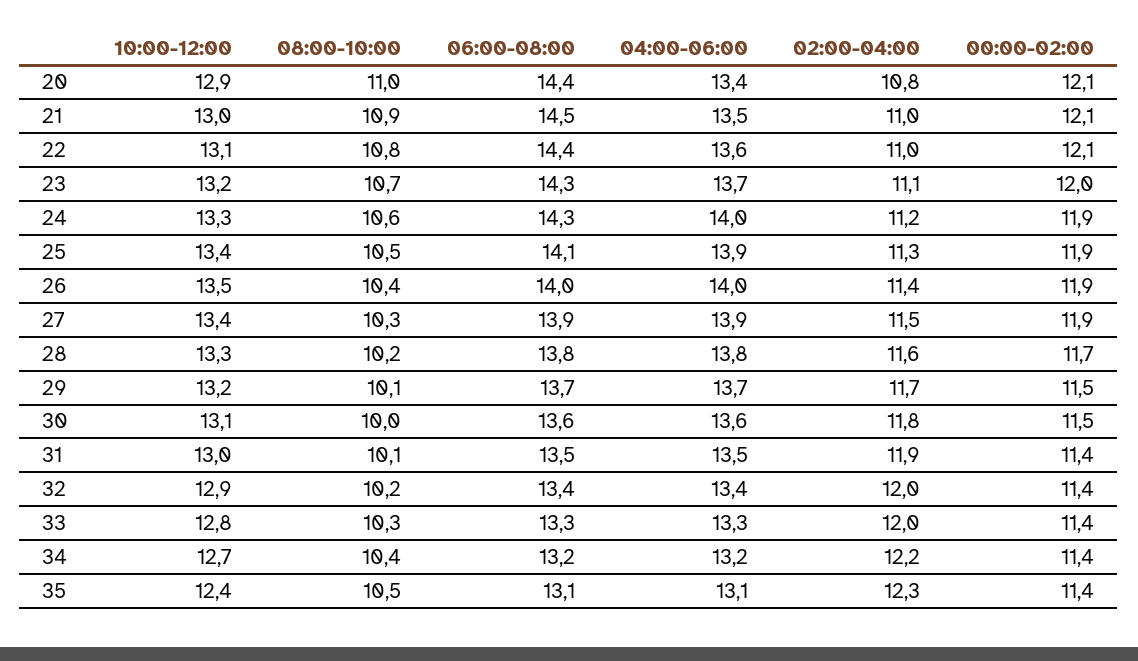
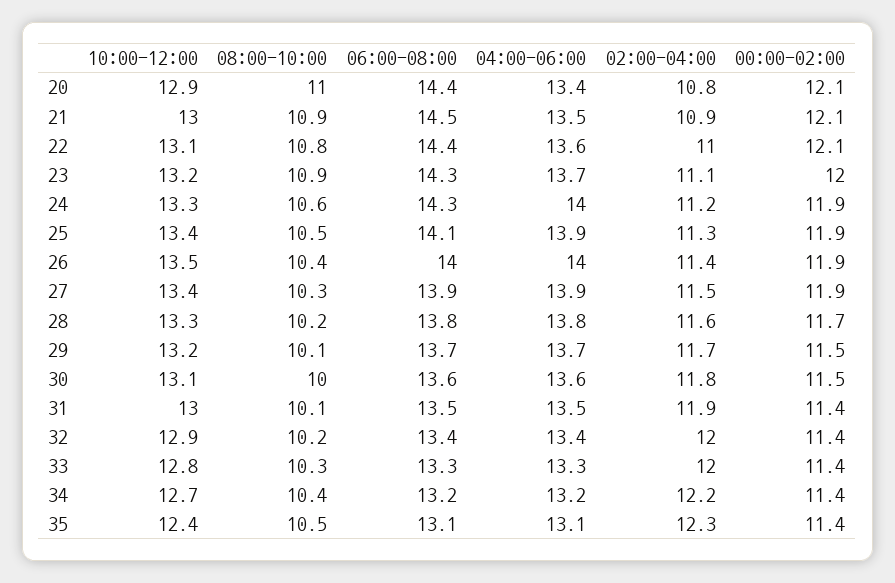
  {
    "10:00-12:00": {
      "20": 12.9,
      "21": 13,
      "22": 13.1,
      "23": 13.2,
      "24": 13.3,
      "25": 13.4,
      "26": 13.5,
      "27": 13.4,
      "28": 13.3,
      "29": 13.2,
      "30": 13.1,
      "31": 13,
      "32": 12.9,
      "33": 12.8,
      "34": 12.7,
      "35": 12.4
    },
    "08:00-10:00": {
      "20": 11,
      "21": 10.9,
      "22": 10.8,
-     "23": 10.7,
+     "23": 10.9,
      "24": 10.6,
      "25": 10.5,
      "26": 10.4,
      "27": 10.3,
      "28": 10.2,
      "29": 10.1,
      "30": 10,
      "31": 10.1,
      "32": 10.2,
      "33": 10.3,
      "34": 10.4,
      "35": 10.5
    },
    "06:00-08:00": {
      "20": 14.4,
      "21": 14.5,
      "22": 14.4,
      "23": 14.3,
      "24": 14.3,
      "25": 14.1,
      "26": 14,
      "27": 13.9,
      "28": 13.8,
      "29": 13.7,
      "30": 13.6,
      "31": 13.5,
      "32": 13.4,
      "33": 13.3,
      "34": 13.2,
      "35": 13.1
    },
    "04:00-06:00": {
      "20": 13.4,
      "21": 13.5,
      "22": 13.6,
      "23": 13.7,
      "24": 14,
      "25": 13.9,
      "26": 14,
      "27": 13.9,
      "28": 13.8,
      "29": 13.7,
      "30": 13.6,
      "31": 13.5,
      "32": 13.4,
      "33": 13.3,
      "34": 13.2,
      "35": 13.1
    },
    "02:00-04:00": {
      "20": 10.8,
-     "21": 11,
+     "21": 10.9,
      "22": 11,
      "23": 11.1,
      "24": 11.2,
      "25": 11.3,
      "26": 11.4,
      "27": 11.5,
      "28": 11.6,
      "29": 11.7,
      "30": 11.8,
      "31": 11.9,
      "32": 12,
      "33": 12,
      "34": 12.2,
      "35": 12.3
    },
    "00:00-02:00": {
      "20": 12.1,
      "21": 12.1,
      "22": 12.1,
      "23": 12,
      "24": 11.9,
      "25": 11.9,
      "26": 11.9,
      "27": 11.9,
      "28": 11.7,
      "29": 11.5,
      "30": 11.5,
      "31": 11.4,
      "32": 11.4,
      "33": 11.4,
      "34": 11.4,
      "35": 11.4
    }
  }

